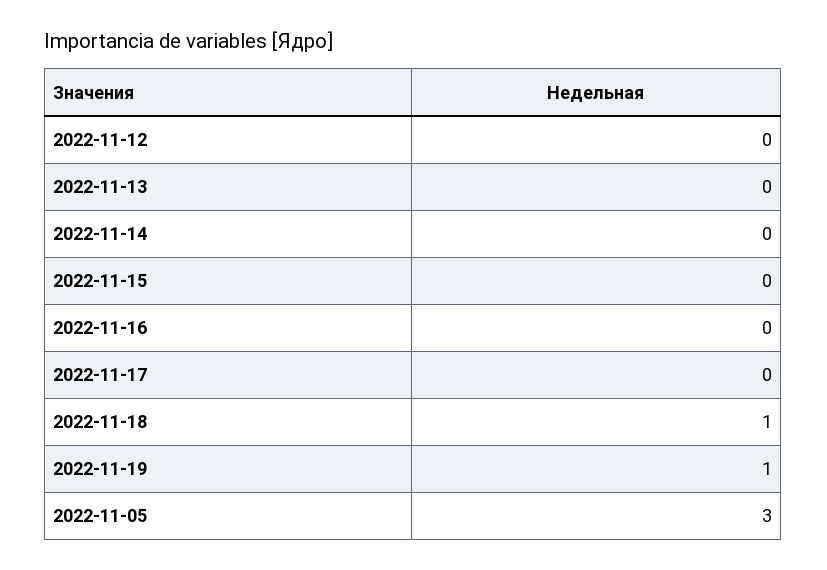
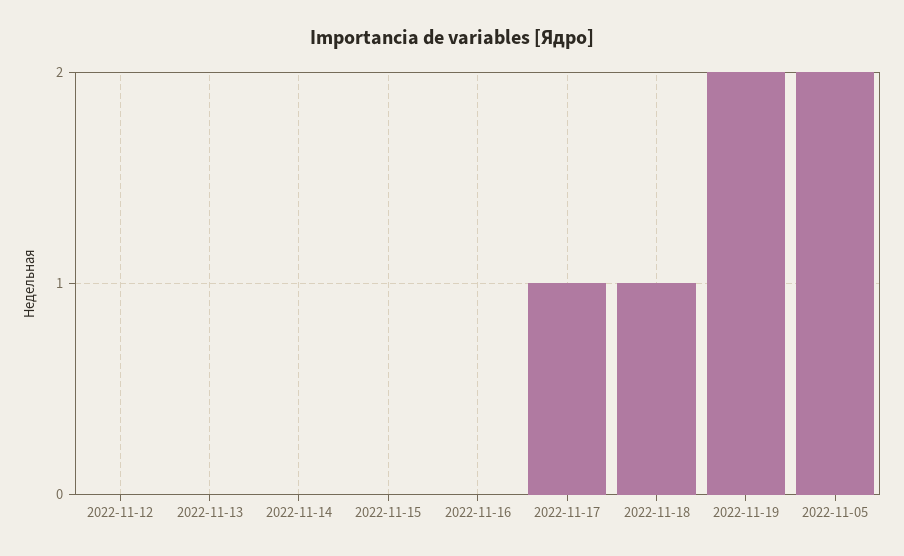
  {
    "2022-11-12": 0,
    "2022-11-13": 0,
    "2022-11-14": 0,
    "2022-11-15": 0,
    "2022-11-16": 0,
-   "2022-11-17": 0,
+   "2022-11-17": 1,
    "2022-11-18": 1,
-   "2022-11-19": 1,
+   "2022-11-19": 2,
-   "2022-11-05": 3
+   "2022-11-05": 2
  }

